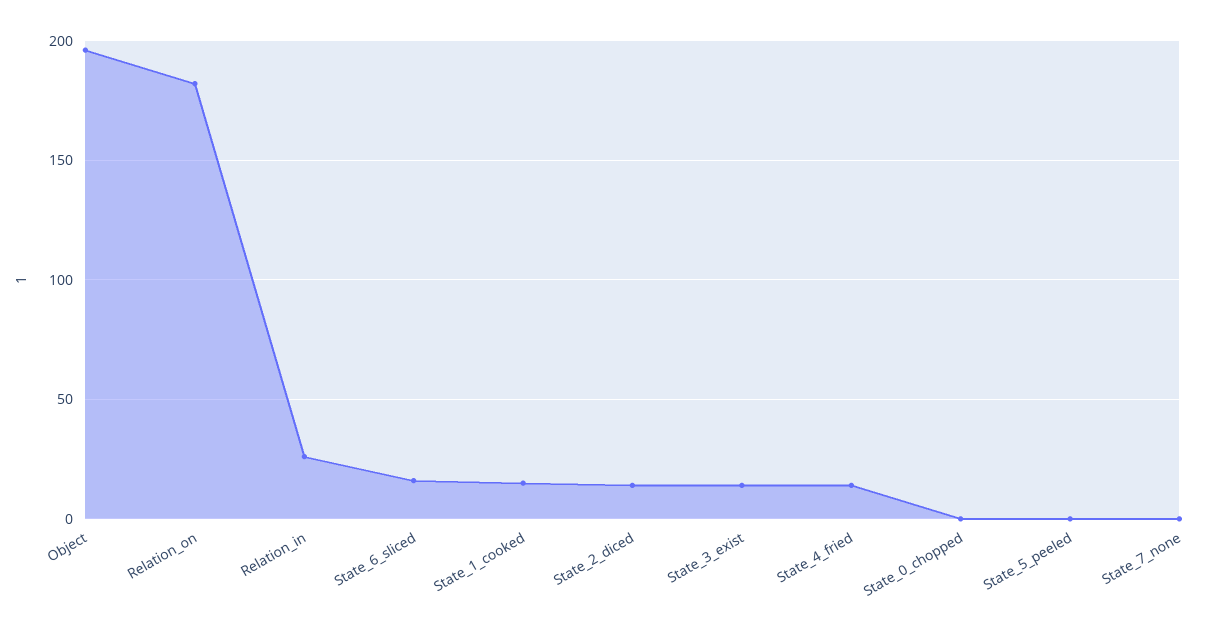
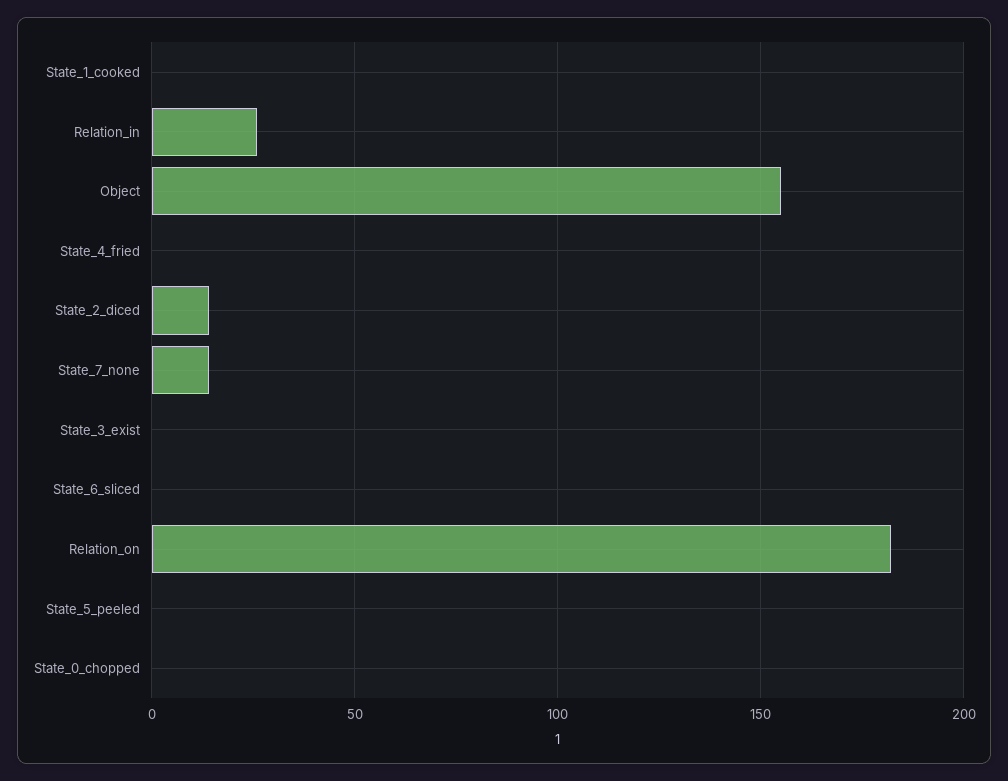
  {
-   "Object": 195,
+   "Object": 155,
    "Relation_on": 180,
    "Relation_in": 25,
-   "State_6_sliced": 15,
+   "State_6_sliced": 0,
-   "State_1_cooked": 15,
+   "State_1_cooked": 0,
    "State_2_diced": 15,
-   "State_3_exist": 15,
+   "State_3_exist": 0,
-   "State_4_fried": 15,
+   "State_4_fried": 0,
    "State_0_chopped": 0,
    "State_5_peeled": 0,
-   "State_7_none": 0
+   "State_7_none": 15
  }

